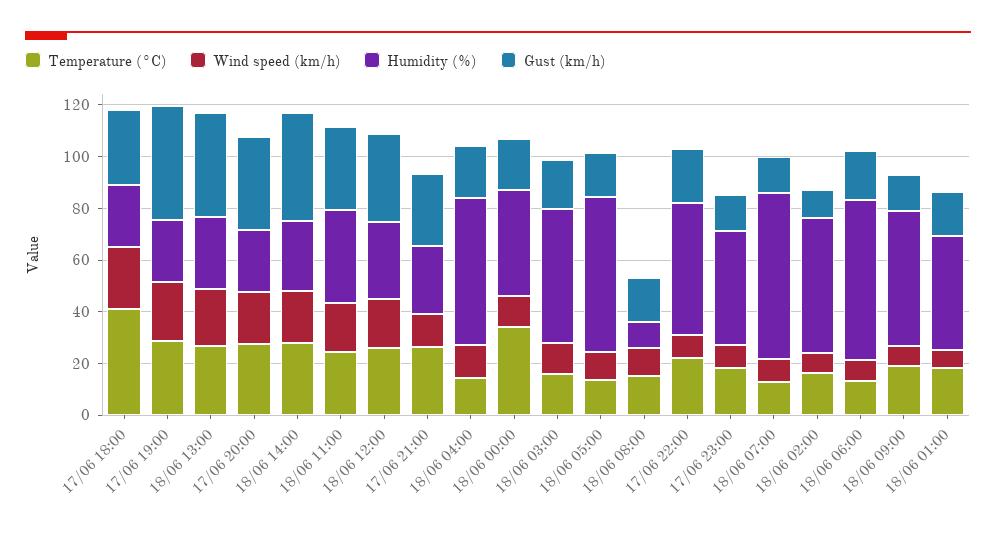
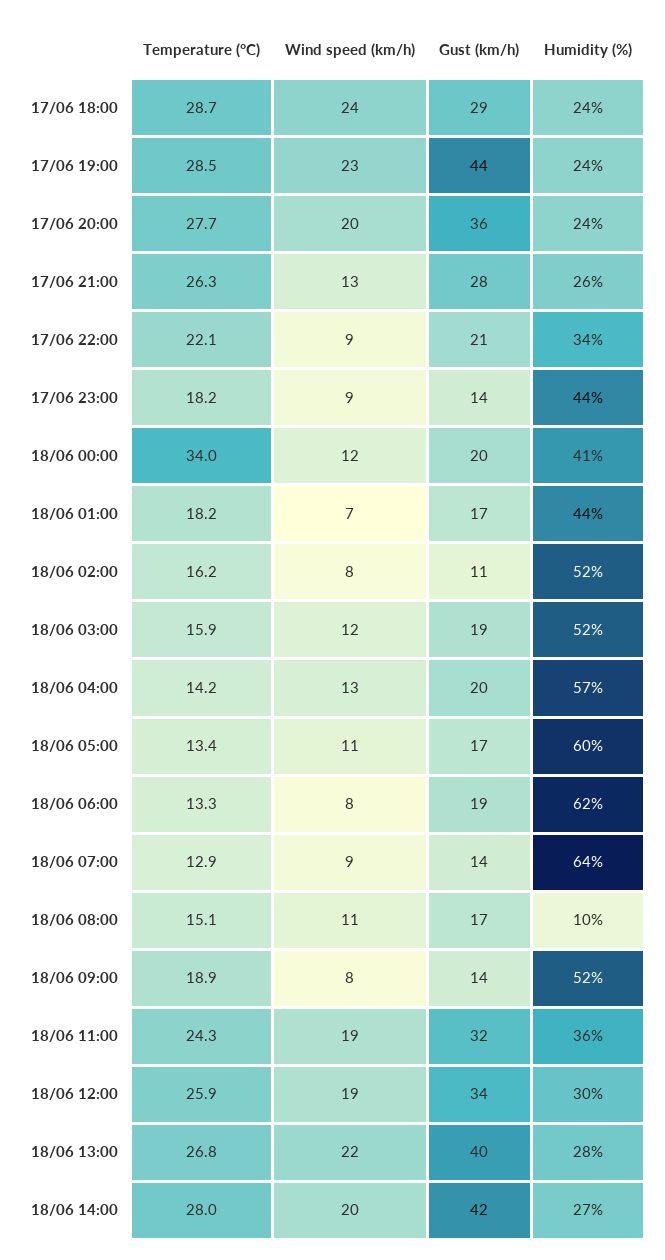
  {
    "Temperature (°C)": {
-     "17/06 18:00": 40,
+     "17/06 18:00": 28.7,
      "17/06 19:00": 28.5,
      "18/06 13:00": 26.8,
      "17/06 20:00": 27.7,
      "18/06 14:00": 28,
      "18/06 11:00": 24.3,
      "18/06 12:00": 25.9,
      "17/06 21:00": 26.3,
      "18/06 04:00": 14.2,
      "18/06 00:00": 34,
      "18/06 03:00": 15.9,
      "18/06 05:00": 13.4,
      "18/06 08:00": 15.1,
      "17/06 22:00": 22.1,
      "17/06 23:00": 18.2,
      "18/06 07:00": 12.9,
      "18/06 02:00": 16.2,
      "18/06 06:00": 13.3,
      "18/06 09:00": 18.9,
      "18/06 01:00": 18.2
    },
    "Wind speed (km/h)": {
      "17/06 18:00": 24,
      "17/06 19:00": 23,
      "18/06 13:00": 22,
      "17/06 20:00": 20,
      "18/06 14:00": 20,
      "18/06 11:00": 19,
      "18/06 12:00": 19,
      "17/06 21:00": 13,
      "18/06 04:00": 13,
      "18/06 00:00": 12,
      "18/06 03:00": 12,
      "18/06 05:00": 11,
      "18/06 08:00": 11,
      "17/06 22:00": 9,
      "17/06 23:00": 9,
      "18/06 07:00": 9,
      "18/06 02:00": 8,
      "18/06 06:00": 8,
      "18/06 09:00": 8,
      "18/06 01:00": 7
    },
    "Humidity (%)": {
      "17/06 18:00": 24,
      "17/06 19:00": 24,
      "18/06 13:00": 28,
      "17/06 20:00": 24,
      "18/06 14:00": 27,
      "18/06 11:00": 36,
      "18/06 12:00": 30,
      "17/06 21:00": 26,
      "18/06 04:00": 57,
      "18/06 00:00": 41,
      "18/06 03:00": 52,
      "18/06 05:00": 60,
      "18/06 08:00": 10,
-     "17/06 22:00": 50,
+     "17/06 22:00": 34,
      "17/06 23:00": 44,
      "18/06 07:00": 64,
      "18/06 02:00": 52,
      "18/06 06:00": 62,
      "18/06 09:00": 52,
      "18/06 01:00": 44
    },
    "Gust (km/h)": {
      "17/06 18:00": 29,
      "17/06 19:00": 44,
      "18/06 13:00": 40,
      "17/06 20:00": 36,
      "18/06 14:00": 42,
      "18/06 11:00": 32,
      "18/06 12:00": 34,
      "17/06 21:00": 28,
      "18/06 04:00": 20,
      "18/06 00:00": 20,
      "18/06 03:00": 19,
      "18/06 05:00": 17,
      "18/06 08:00": 17,
      "17/06 22:00": 21,
      "17/06 23:00": 14,
      "18/06 07:00": 14,
      "18/06 02:00": 11,
      "18/06 06:00": 19,
      "18/06 09:00": 14,
      "18/06 01:00": 17
    }
  }

